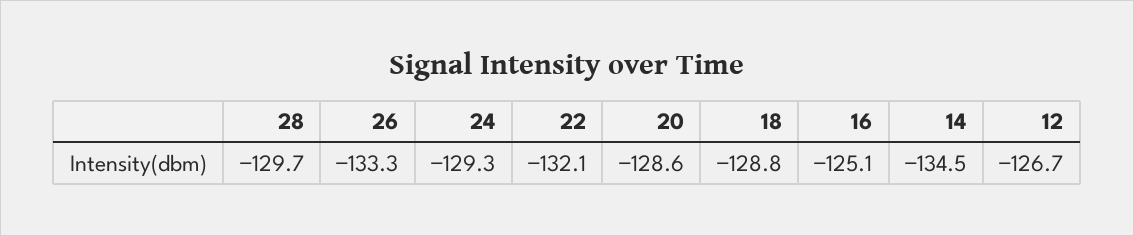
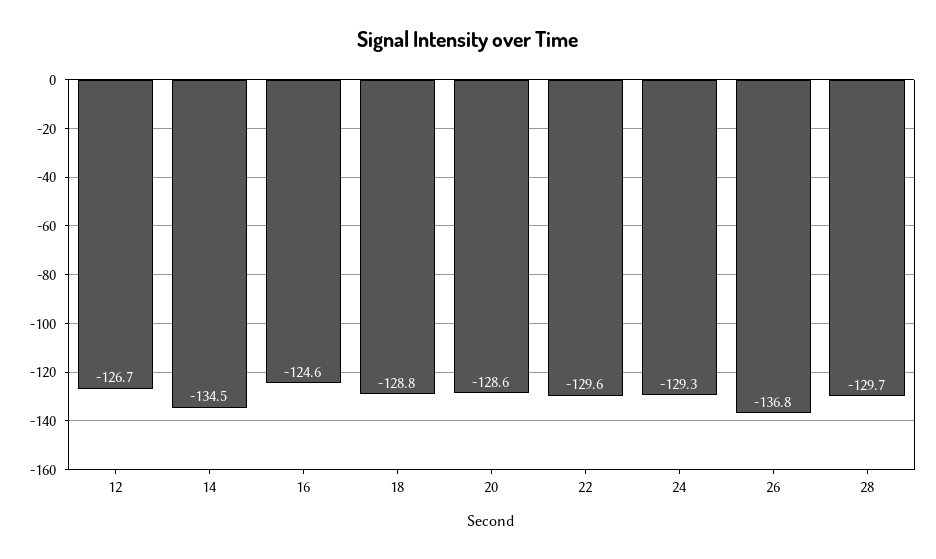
  {
    "28": -129.7,
-   "26": -133.3,
+   "26": -136.8,
    "24": -129.3,
-   "22": -132.1,
+   "22": -129.6,
    "20": -128.6,
    "18": -128.8,
-   "16": -125.1,
+   "16": -124.6,
    "14": -134.5,
    "12": -126.7
  }

